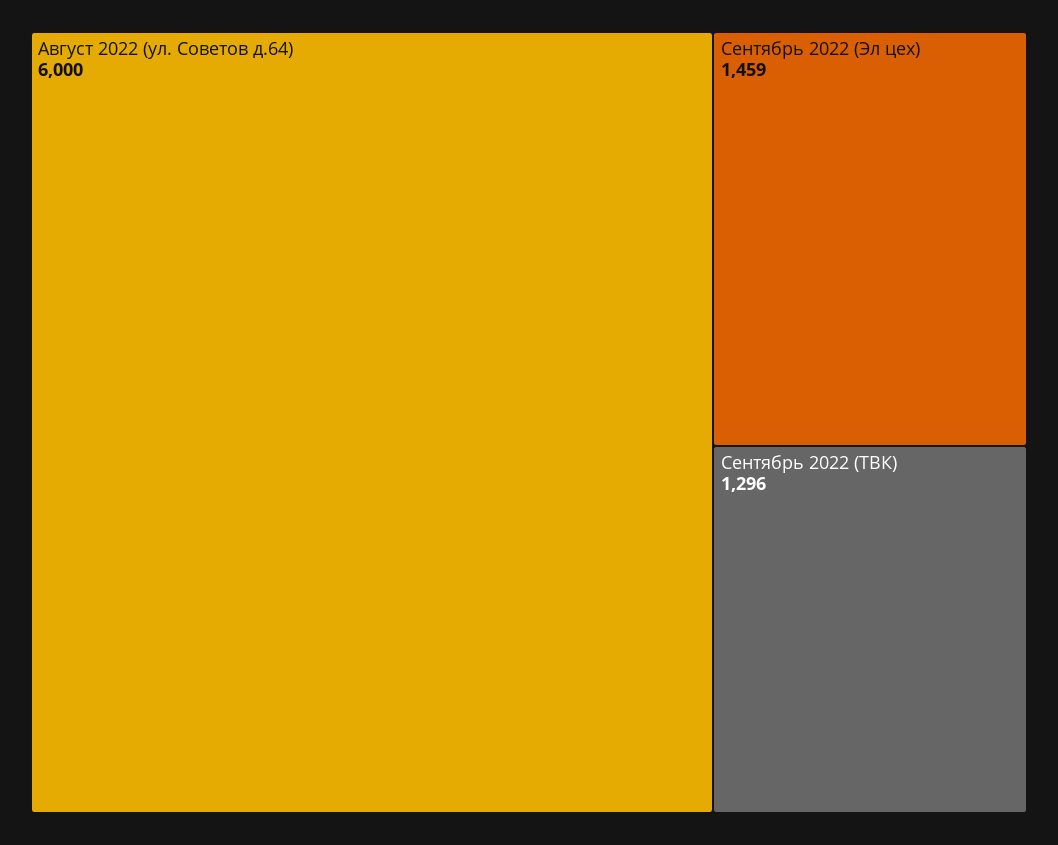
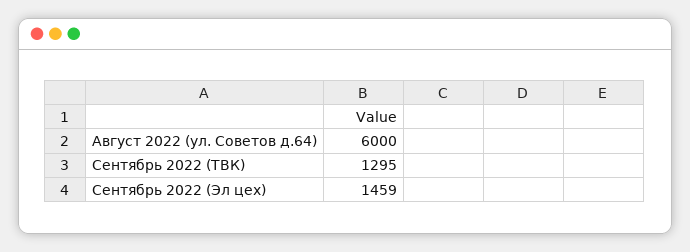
  {
    "Август 2022 (ул. Советов д.64)": 6000,
    "Сентябрь 2022 (Эл цех)": 1459,
-   "Сентябрь 2022 (ТВК)": 1296
+   "Сентябрь 2022 (ТВК)": 1295
  }

